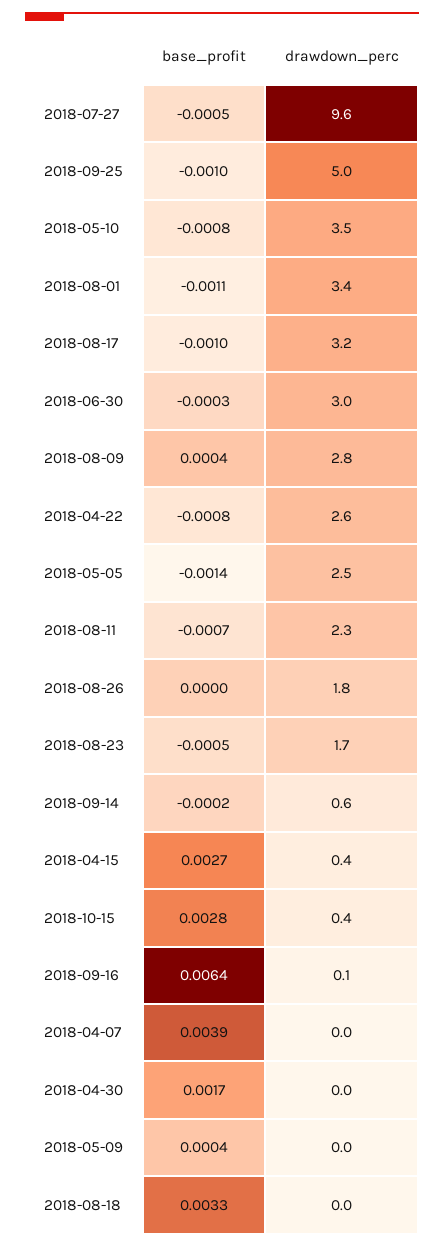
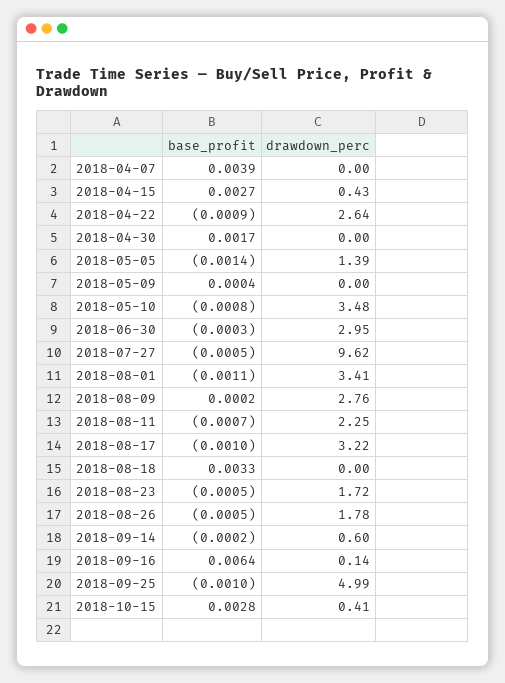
  {
    "base_profit": {
      "2018-07-27": -0.0005,
      "2018-09-25": -0.001,
      "2018-05-10": -0.0008,
      "2018-08-01": -0.0011,
      "2018-08-17": -0.001,
      "2018-06-30": -0.0003,
-     "2018-08-09": 0.0004,
+     "2018-08-09": 0.0002,
-     "2018-04-22": -0.0008,
+     "2018-04-22": -0.0009,
      "2018-05-05": -0.0014,
      "2018-08-11": -0.0007,
-     "2018-08-26": 0,
+     "2018-08-26": -0.0005,
      "2018-08-23": -0.0005,
      "2018-09-14": -0.0002,
      "2018-04-15": 0.0027,
      "2018-10-15": 0.0028,
      "2018-09-16": 0.0064,
      "2018-04-07": 0.0039,
      "2018-04-30": 0.0017,
      "2018-05-09": 0.0004,
      "2018-08-18": 0.0033
    },
    "drawdown_perc": {
      "2018-07-27": 9.62,
      "2018-09-25": 4.99,
      "2018-05-10": 3.48,
      "2018-08-01": 3.41,
      "2018-08-17": 3.22,
      "2018-06-30": 2.95,
      "2018-08-09": 2.76,
      "2018-04-22": 2.64,
-     "2018-05-05": 2.5,
+     "2018-05-05": 1.39,
      "2018-08-11": 2.25,
      "2018-08-26": 1.78,
      "2018-08-23": 1.72,
      "2018-09-14": 0.6,
      "2018-04-15": 0.43,
      "2018-10-15": 0.41,
      "2018-09-16": 0.14,
      "2018-04-07": 0,
      "2018-04-30": 0,
      "2018-05-09": 0,
      "2018-08-18": 0
    }
  }

